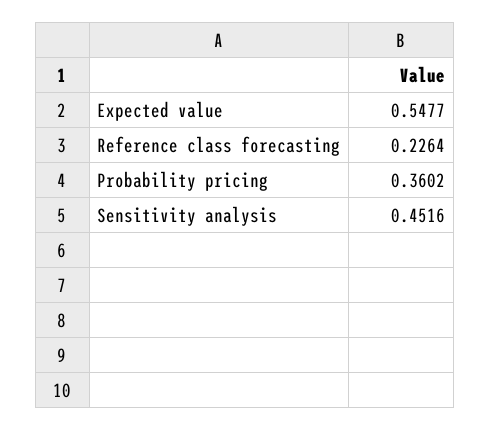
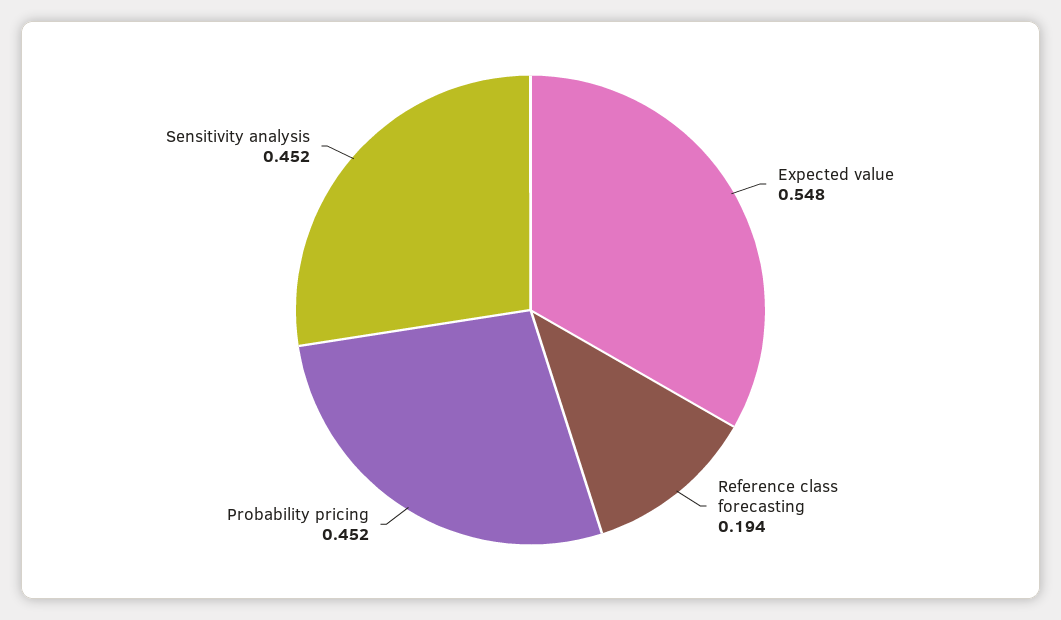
  {
    "Expected value": 0.5477,
-   "Reference class forecasting": 0.2264,
+   "Reference class forecasting": 0.194,
-   "Probability pricing": 0.3602,
+   "Probability pricing": 0.452,
    "Sensitivity analysis": 0.4516
  }

